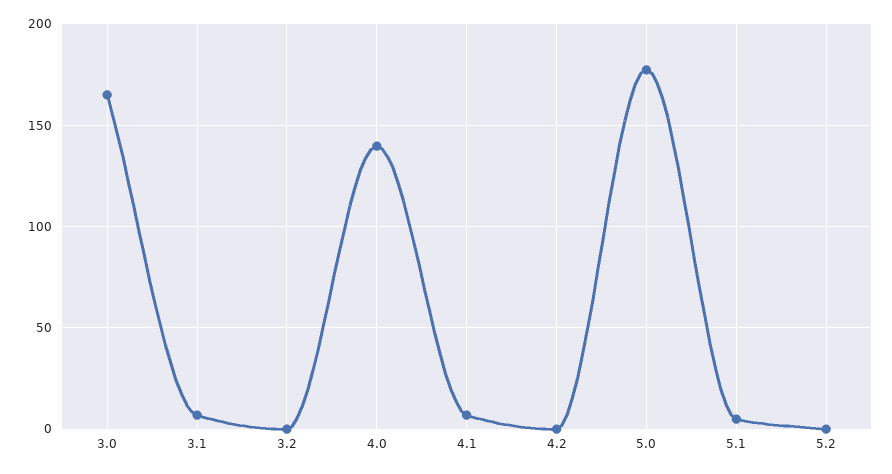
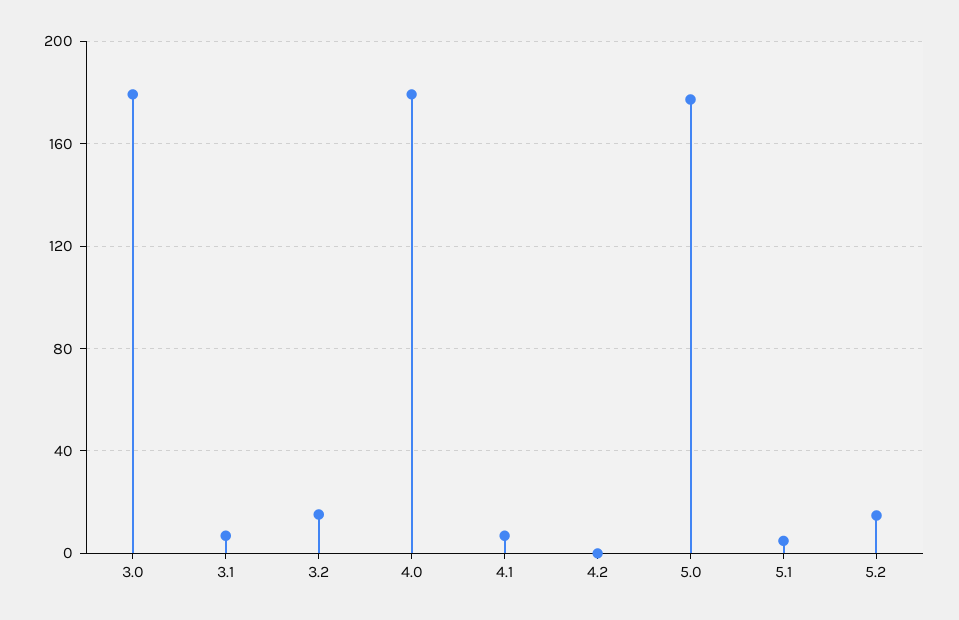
  {
-   "3.0": 165,
+   "3.0": 180,
    "3.1": 5,
-   "3.2": 0,
+   "3.2": 15,
-   "4.0": 140,
+   "4.0": 180,
    "4.1": 5,
    "4.2": 0,
    "5.0": 175,
    "5.1": 5,
-   "5.2": 0
+   "5.2": 15
  }

